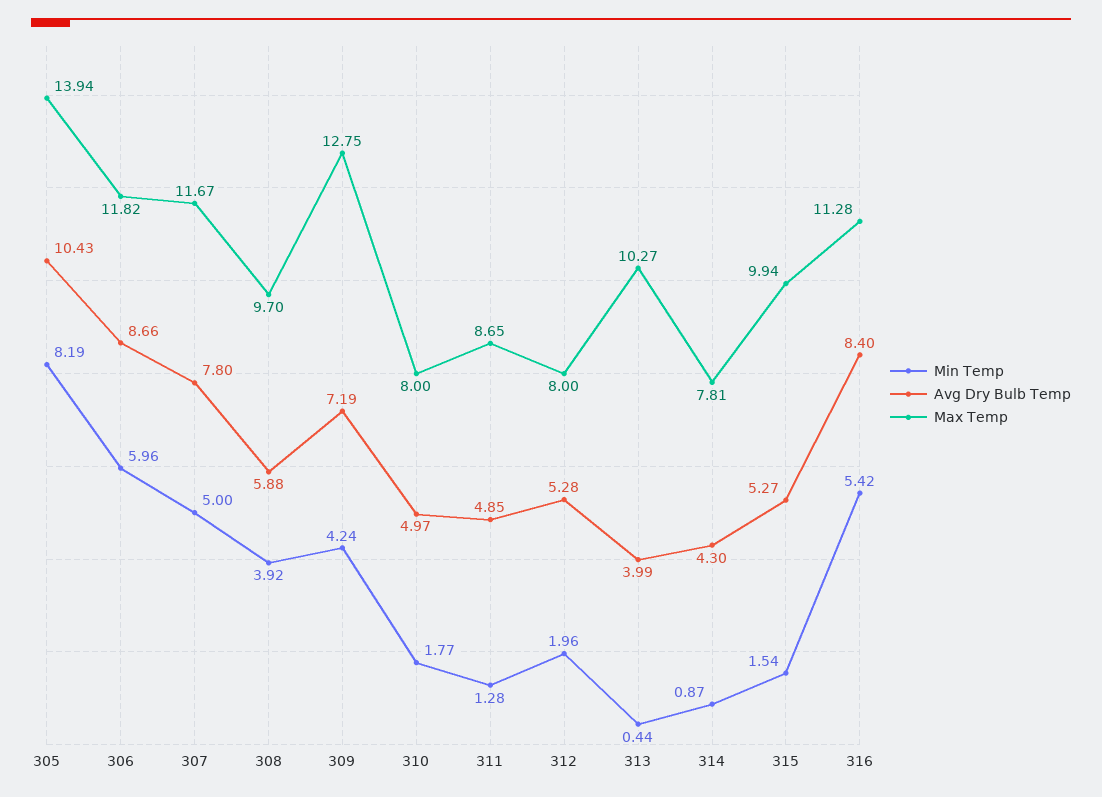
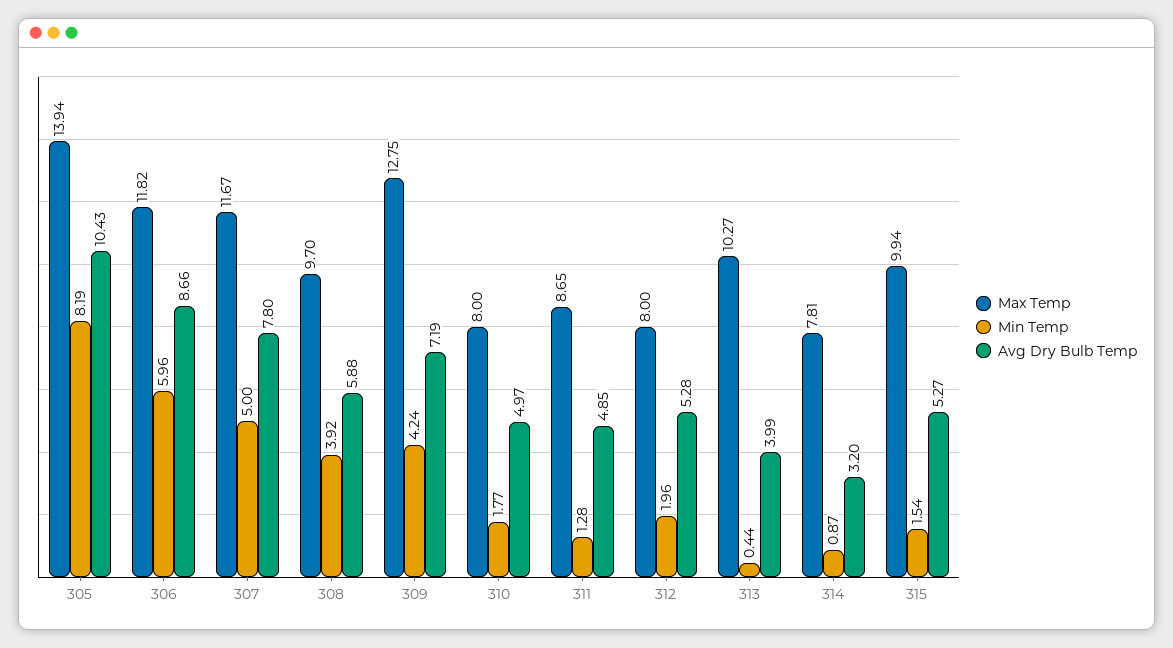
  {
    "Min Temp": {
      "305": 8.19,
      "306": 5.96,
      "307": 5,
      "308": 3.92,
      "309": 4.24,
      "310": 1.77,
      "311": 1.28,
      "312": 1.96,
      "313": 0.44,
      "314": 0.87,
-     "315": 1.54,
+     "315": 1.54
-     "316": 5.42
    },
    "Avg Dry Bulb Temp": {
      "305": 10.43,
      "306": 8.66,
      "307": 7.8,
      "308": 5.88,
      "309": 7.19,
      "310": 4.97,
      "311": 4.85,
      "312": 5.28,
      "313": 3.99,
-     "314": 4.3,
+     "314": 3.2,
-     "315": 5.27,
+     "315": 5.27
-     "316": 8.4
    },
    "Max Temp": {
      "305": 13.94,
      "306": 11.82,
      "307": 11.67,
      "308": 9.7,
      "309": 12.75,
      "310": 8,
      "311": 8.65,
      "312": 8,
      "313": 10.27,
      "314": 7.81,
-     "315": 9.94,
+     "315": 9.94
-     "316": 11.28
    }
  }

